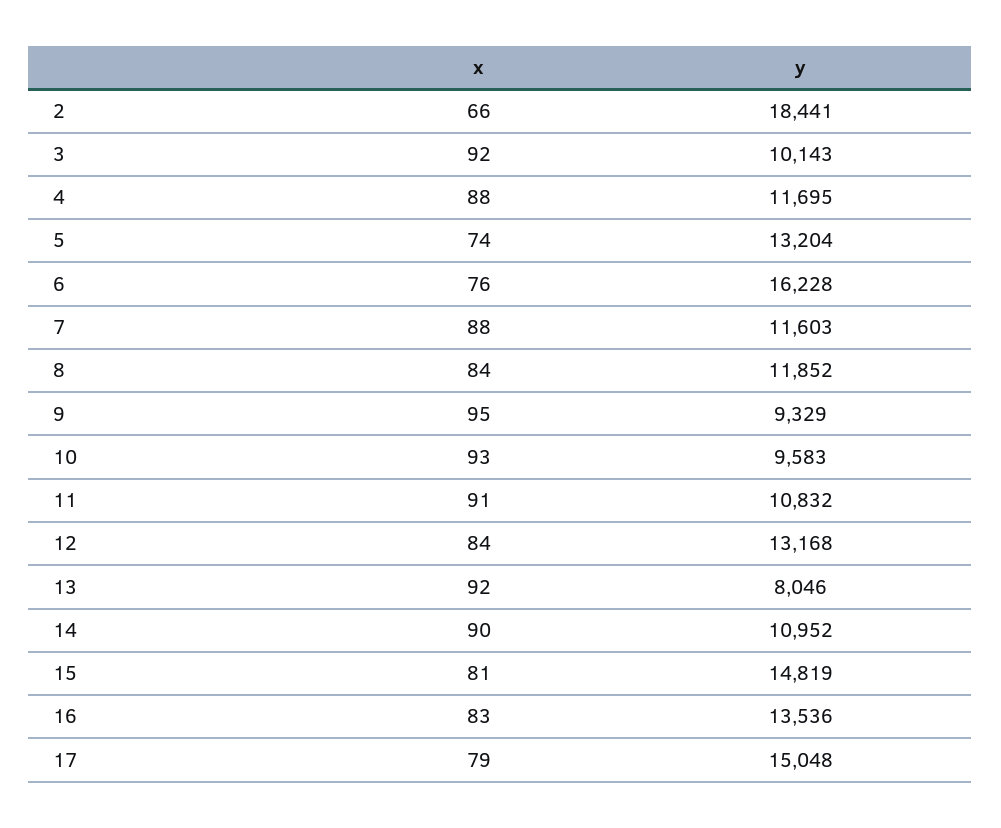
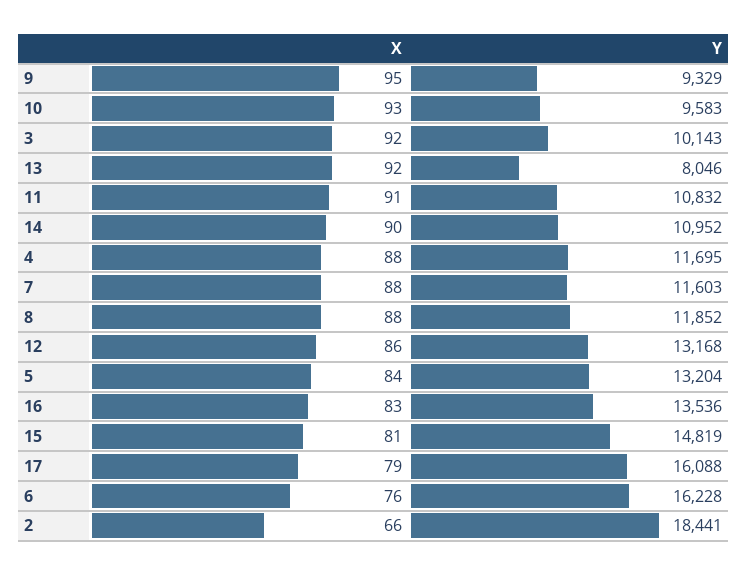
  {
    "x": {
      "2": 66,
      "3": 92,
      "4": 88,
-     "5": 74,
+     "5": 84,
      "6": 76,
      "7": 88,
-     "8": 84,
+     "8": 88,
      "9": 95,
      "10": 93,
      "11": 91,
-     "12": 84,
+     "12": 86,
      "13": 92,
      "14": 90,
      "15": 81,
      "16": 83,
      "17": 79
    },
    "y": {
      "2": 18441,
      "3": 10143,
      "4": 11695,
      "5": 13204,
      "6": 16228,
      "7": 11603,
      "8": 11852,
      "9": 9329,
      "10": 9583,
      "11": 10832,
      "12": 13168,
      "13": 8046,
      "14": 10952,
      "15": 14819,
      "16": 13536,
-     "17": 15048
+     "17": 16088
    }
  }

